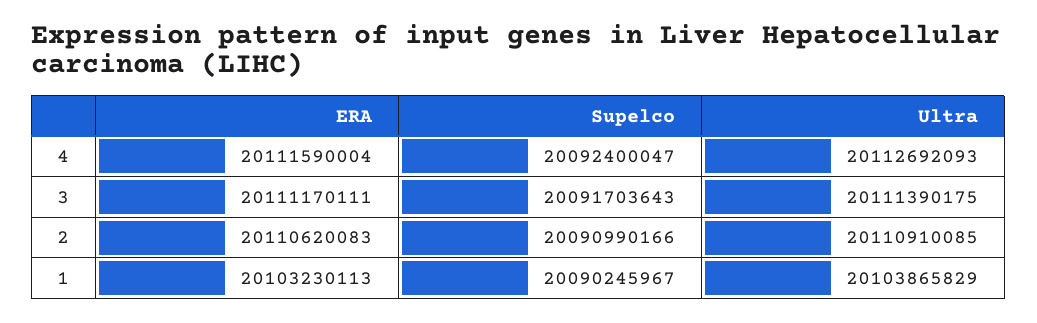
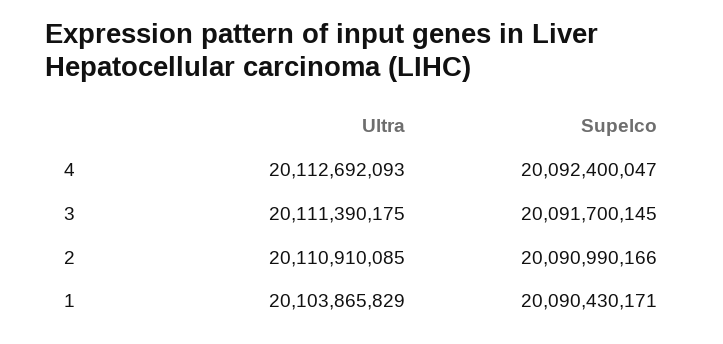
  {
-   "ERA": {
-     "4": 20111590004,
-     "3": 20111170111,
-     "2": 20110620083,
-     "1": 20103230113
-   },
    "Supelco": {
      "4": 20092400047,
-     "3": 20091703643,
+     "3": 20091700145,
      "2": 20090990166,
-     "1": 20090245967
+     "1": 20090430171
    },
    "Ultra": {
      "4": 20112692093,
      "3": 20111390175,
      "2": 20110910085,
      "1": 20103865829
    }
  }

